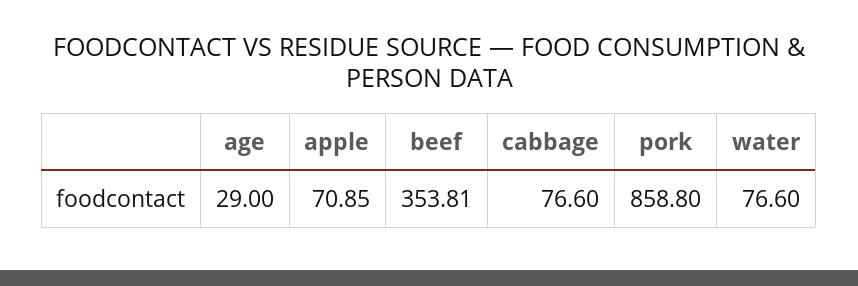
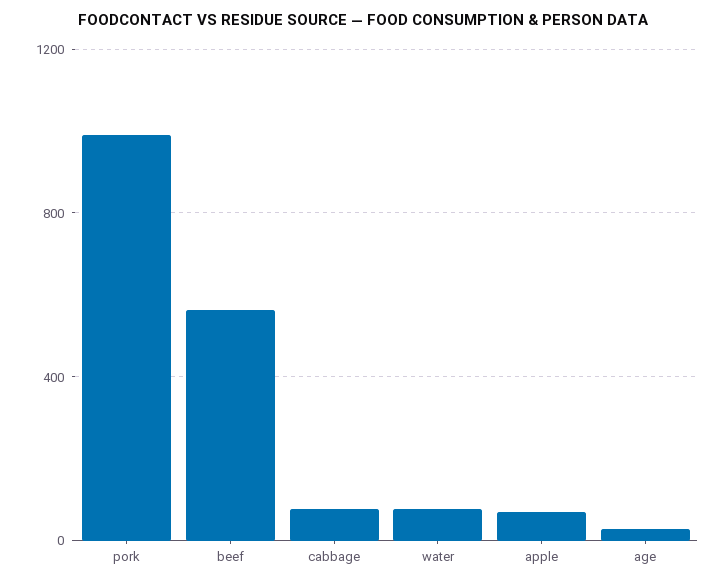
  {
    "age": 29,
    "apple": 70.85,
-   "beef": 353.81,
+   "beef": 550,
    "cabbage": 76.6,
-   "pork": 858.8,
+   "pork": 1000,
    "water": 76.6
  }

